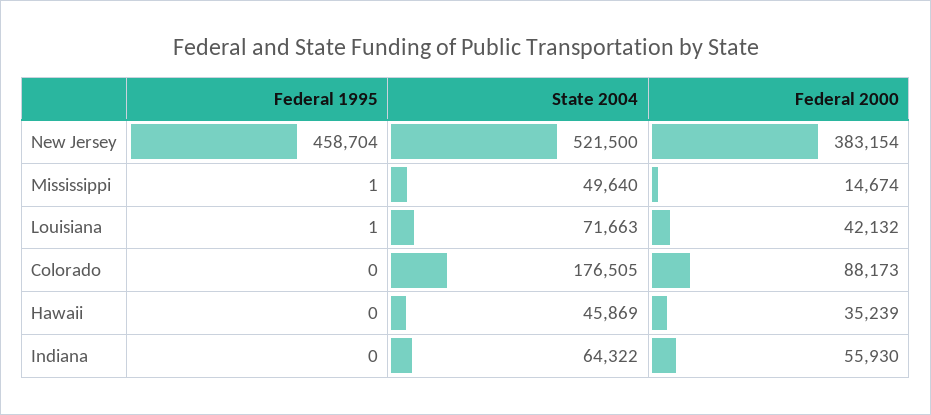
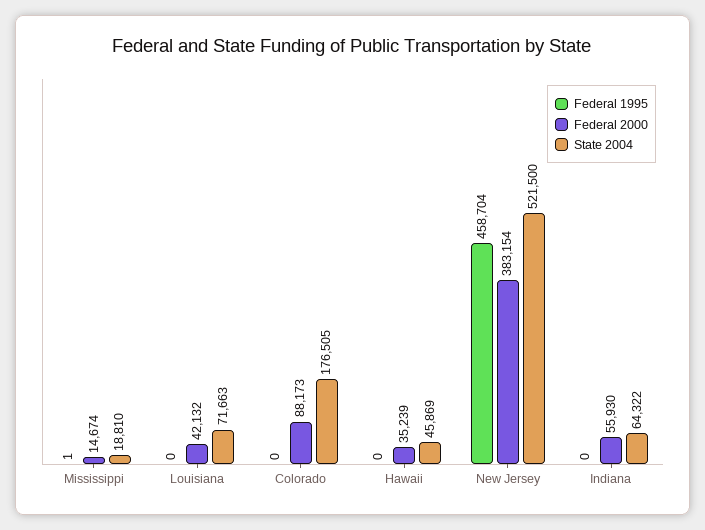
  {
    "Federal 1995": {
      "New Jersey": 458704,
      "Mississippi": 1,
-     "Louisiana": 1,
+     "Louisiana": 0,
      "Colorado": 0,
      "Hawaii": 0,
      "Indiana": 0
    },
    "State 2004": {
      "New Jersey": 521500,
-     "Mississippi": 49640,
+     "Mississippi": 18810,
      "Louisiana": 71663,
      "Colorado": 176505,
      "Hawaii": 45869,
      "Indiana": 64322
    },
    "Federal 2000": {
      "New Jersey": 383154,
      "Mississippi": 14674,
      "Louisiana": 42132,
      "Colorado": 88173,
      "Hawaii": 35239,
      "Indiana": 55930
    }
  }

